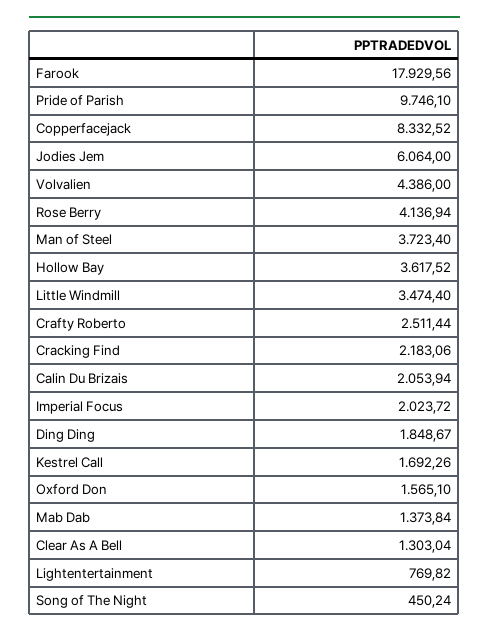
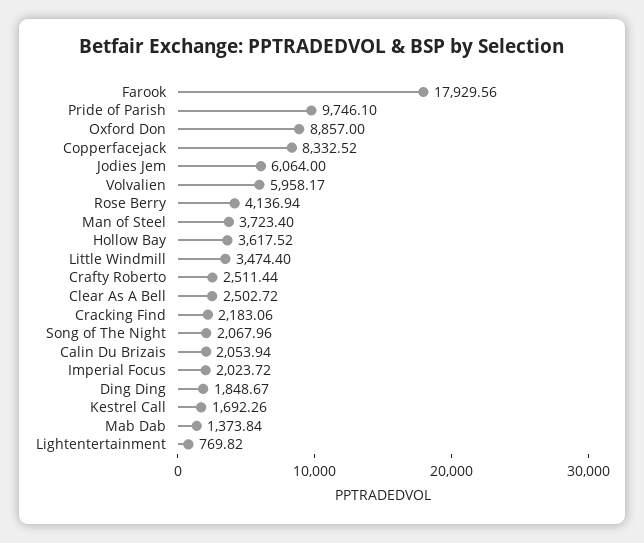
  {
    "Farook": 17929.56,
    "Pride of Parish": 9746.1,
    "Copperfacejack": 8332.52,
    "Jodies Jem": 6064,
-   "Volvalien": 4386,
+   "Volvalien": 5958.17,
    "Rose Berry": 4136.94,
    "Man of Steel": 3723.4,
    "Hollow Bay": 3617.52,
    "Little Windmill": 3474.4,
    "Crafty Roberto": 2511.44,
    "Cracking Find": 2183.06,
    "Calin Du Brizais": 2053.94,
    "Imperial Focus": 2023.72,
    "Ding Ding": 1848.67,
    "Kestrel Call": 1692.26,
-   "Oxford Don": 1565.1,
+   "Oxford Don": 8857,
    "Mab Dab": 1373.84,
-   "Clear As A Bell": 1303.04,
+   "Clear As A Bell": 2502.72,
    "Lightentertainment": 769.82,
-   "Song of The Night": 450.24
+   "Song of The Night": 2067.96
  }

